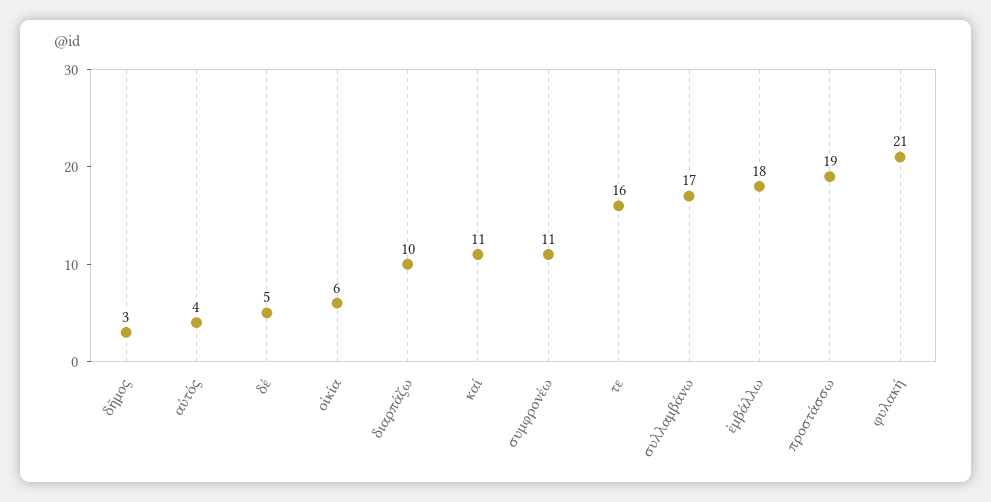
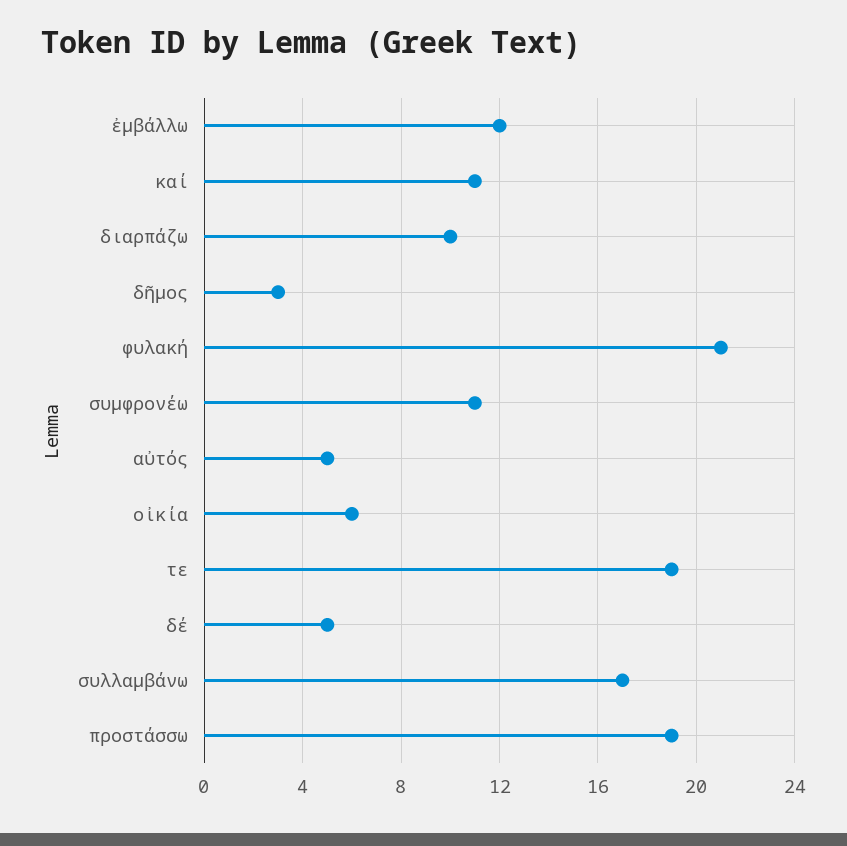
  {
    "δῆμος": 3,
-   "αὐτός": 4,
+   "αὐτός": 5,
    "δέ": 5,
    "οἰκία": 6,
    "διαρπάζω": 10,
    "καί": 11,
    "συμφρονέω": 11,
-   "τε": 16,
+   "τε": 19,
    "συλλαμβάνω": 17,
-   "ἐμβάλλω": 18,
+   "ἐμβάλλω": 12,
    "προστάσσω": 19,
    "φυλακή": 21
  }

